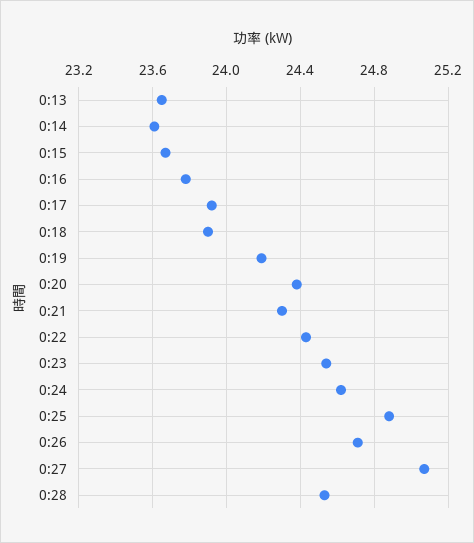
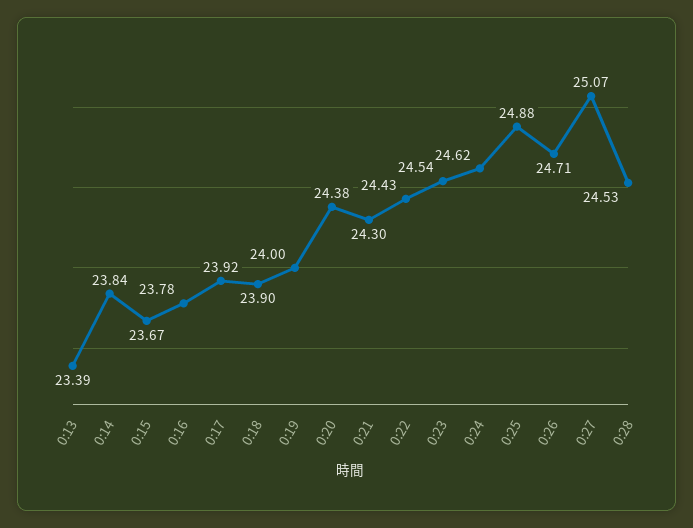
  {
-   "0:13": 23.65,
+   "0:13": 23.39,
-   "0:14": 23.6,
+   "0:14": 23.84,
    "0:15": 23.67,
    "0:16": 23.78,
    "0:17": 23.92,
    "0:18": 23.9,
-   "0:19": 24.2,
+   "0:19": 24,
    "0:20": 24.38,
    "0:21": 24.3,
    "0:22": 24.43,
    "0:23": 24.54,
    "0:24": 24.62,
    "0:25": 24.88,
    "0:26": 24.71,
    "0:27": 25.07,
    "0:28": 24.53
  }

